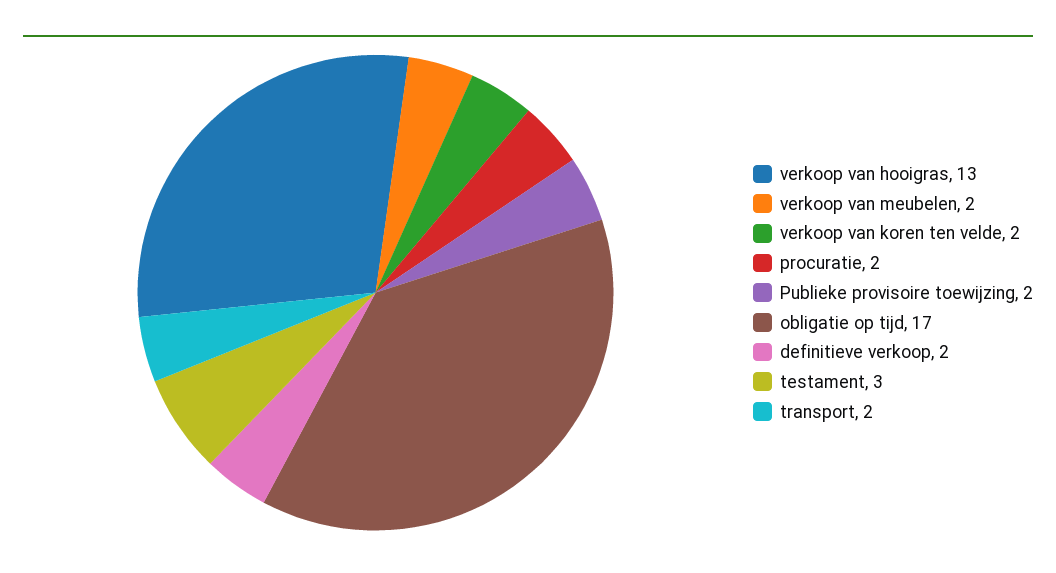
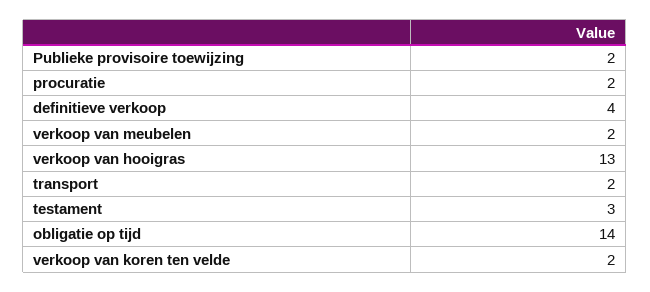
  {
    "verkoop van hooigras": 13,
    "verkoop van meubelen": 2,
    "verkoop van koren ten velde": 2,
    "procuratie": 2,
    "Publieke provisoire toewijzing": 2,
-   "obligatie op tijd": 17,
+   "obligatie op tijd": 14,
-   "definitieve verkoop": 2,
+   "definitieve verkoop": 4,
    "testament": 3,
    "transport": 2
  }

